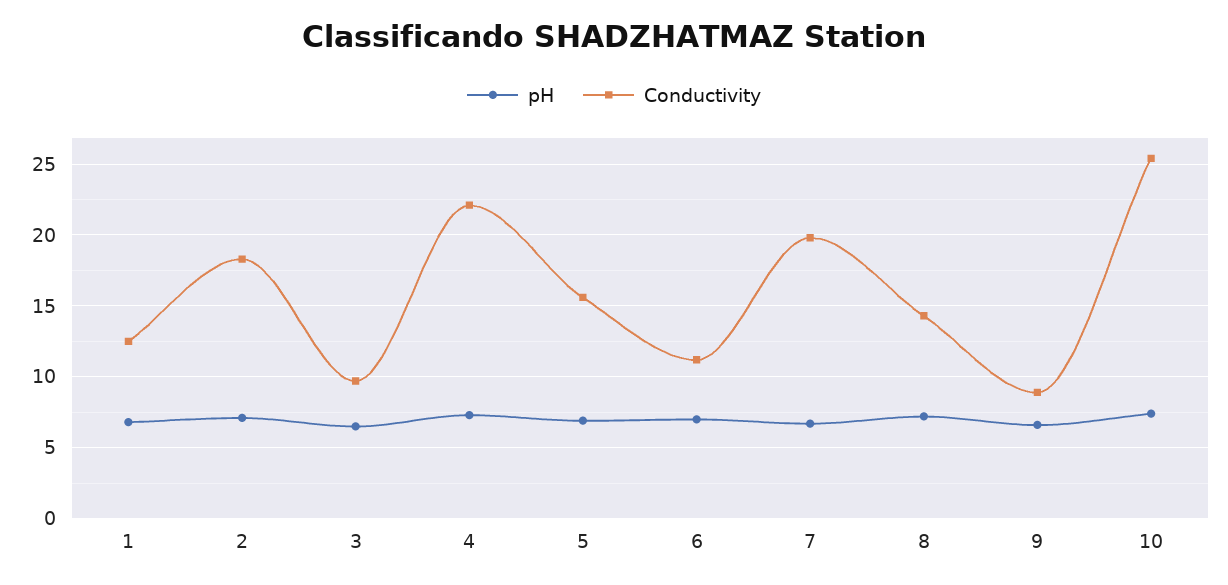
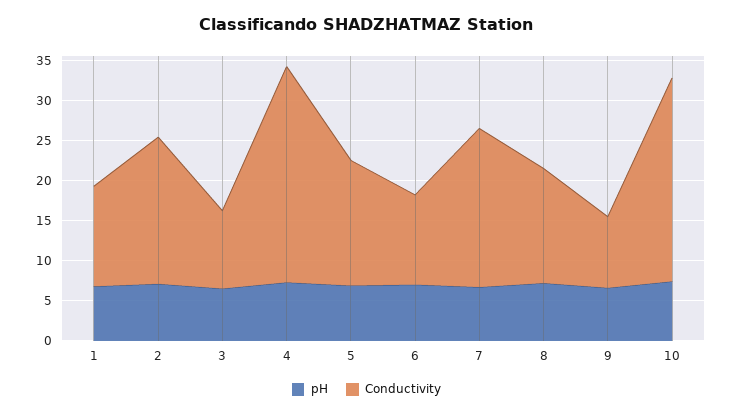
  {
    "pH": {
      "1": 7,
      "2": 7,
      "3": 6.5,
      "4": 7.5,
      "5": 7,
      "6": 7,
      "7": 6.5,
      "8": 7,
      "9": 6.5,
      "10": 7.5
    },
    "Conductivity": {
      "1": 12.5,
      "2": 18.5,
      "3": 9.5,
-     "4": 22,
+     "4": 27,
      "5": 15.5,
      "6": 11,
      "7": 20,
      "8": 14.5,
      "9": 9,
      "10": 25.5
    }
  }

